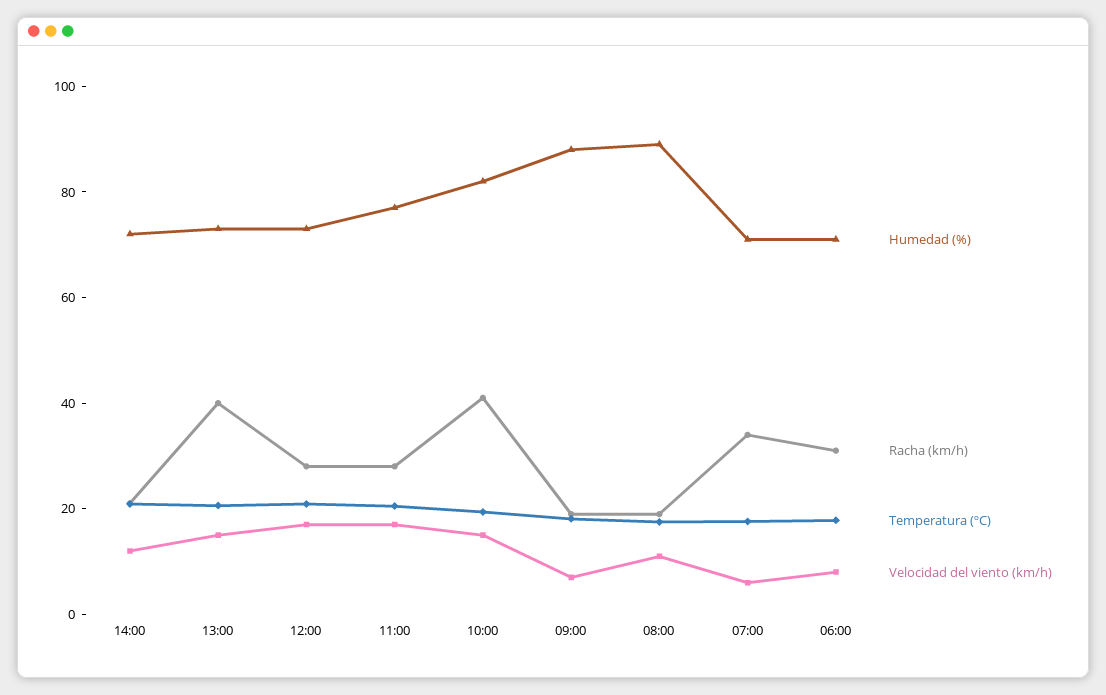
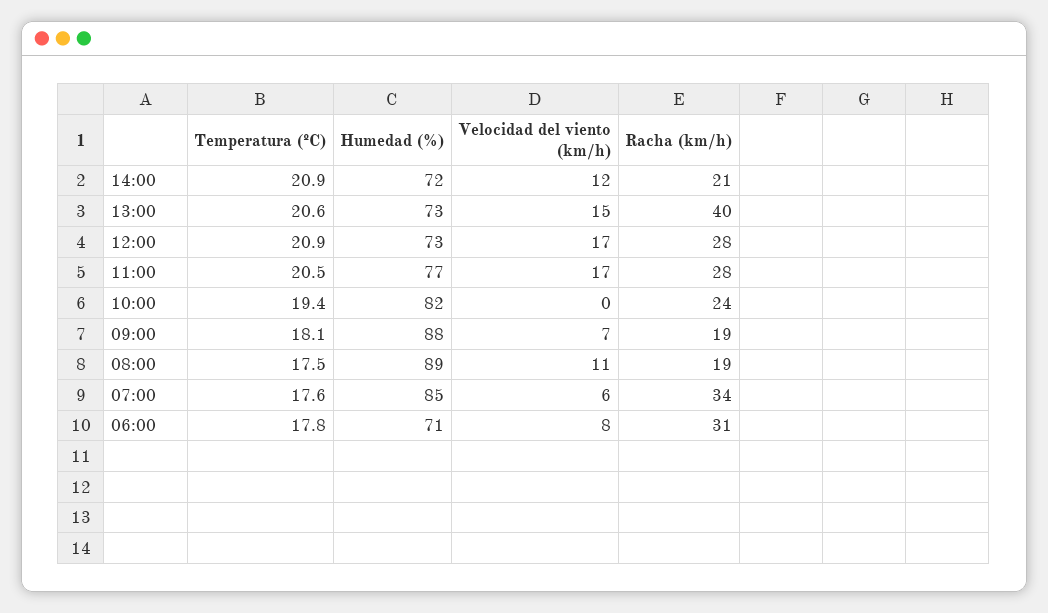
  {
    "Humedad (%)": {
      "14:00": 72,
      "13:00": 73,
      "12:00": 73,
      "11:00": 77,
      "10:00": 82,
      "09:00": 88,
      "08:00": 89,
-     "07:00": 70,
+     "07:00": 85,
      "06:00": 71
    },
    "Racha (km/h)": {
      "14:00": 21,
      "13:00": 40,
      "12:00": 28,
      "11:00": 28,
-     "10:00": 40,
+     "10:00": 24,
      "09:00": 19,
      "08:00": 19,
      "07:00": 34,
      "06:00": 31
    },
    "Temperatura (ºC)": {
      "14:00": 20.9,
      "13:00": 20.6,
      "12:00": 20.9,
      "11:00": 20.5,
      "10:00": 19.4,
      "09:00": 18.1,
      "08:00": 17.5,
      "07:00": 17.6,
      "06:00": 17.8
    },
    "Velocidad del viento (km/h)": {
      "14:00": 12,
      "13:00": 15,
      "12:00": 17,
      "11:00": 17,
-     "10:00": 15,
+     "10:00": 0,
      "09:00": 7,
      "08:00": 11,
      "07:00": 6,
      "06:00": 8
    }
  }

